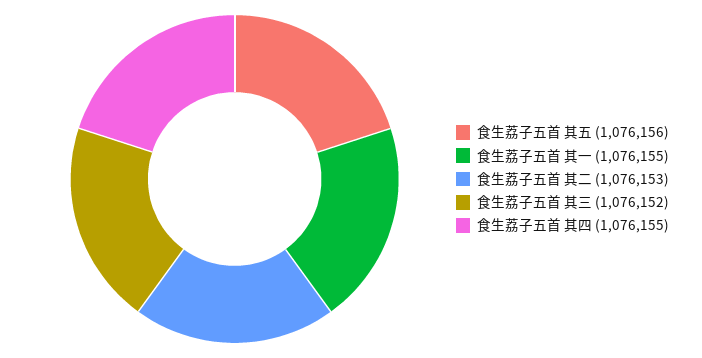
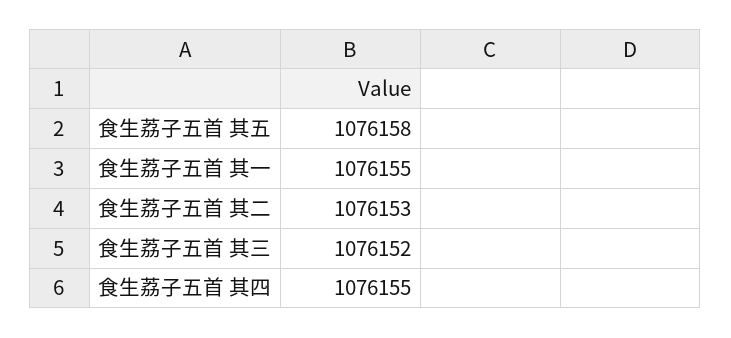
  {
-   "食生荔子五首 其五": 1076156,
+   "食生荔子五首 其五": 1076158,
    "食生荔子五首 其一": 1076155,
    "食生荔子五首 其二": 1076153,
    "食生荔子五首 其三": 1076152,
    "食生荔子五首 其四": 1076155
  }

